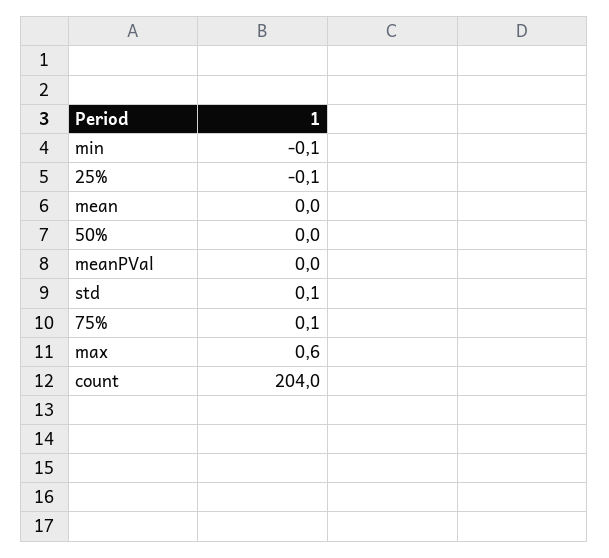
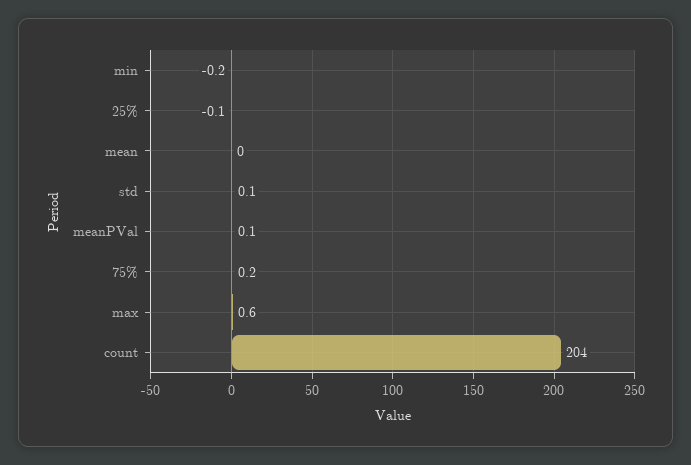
  {
-   "min": -0.1,
+   "min": -0.2,
    "25%": -0.1,
    "mean": 0,
-   "50%": 0,
-   "meanPVal": 0,
+   "meanPVal": 0.1,
    "std": 0.1,
-   "75%": 0.1,
+   "75%": 0.2,
    "max": 0.6,
    "count": 204
  }

